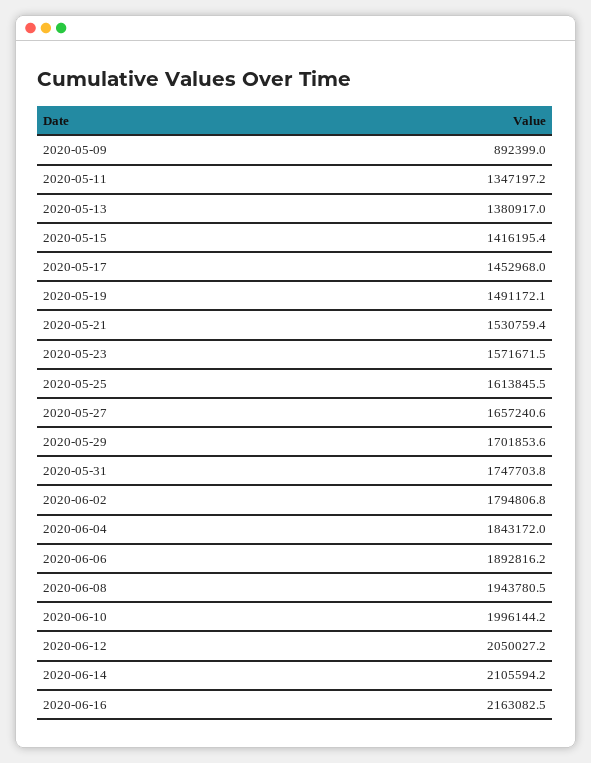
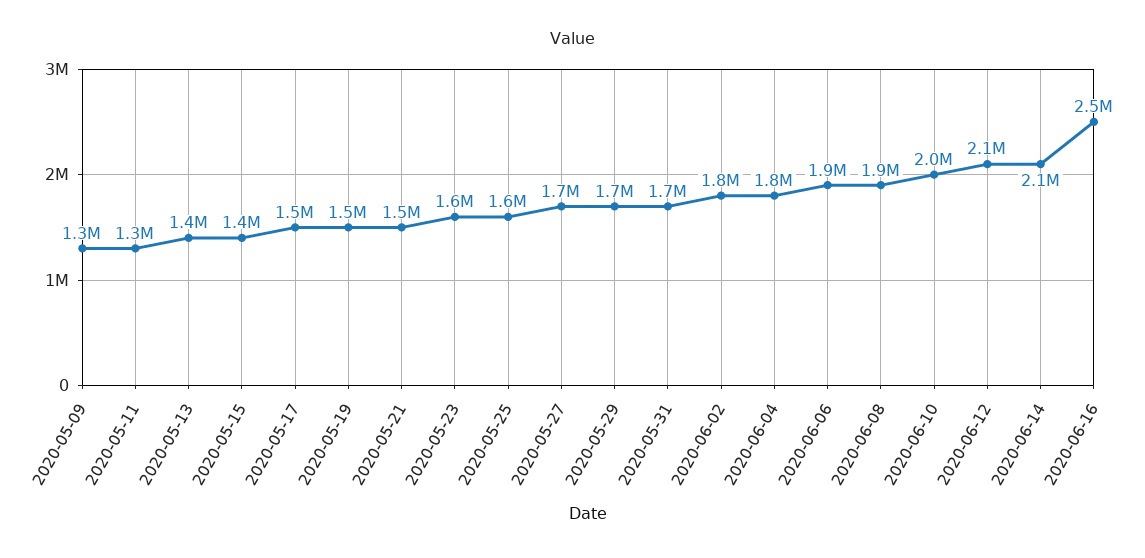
  {
-   "2020-05-09": 892399,
+   "2020-05-09": 1300000,
    "2020-05-11": 1347197.2,
    "2020-05-13": 1380917,
    "2020-05-15": 1416195.4,
    "2020-05-17": 1452968,
    "2020-05-19": 1491172.1,
    "2020-05-21": 1530759.4,
    "2020-05-23": 1571671.5,
    "2020-05-25": 1613845.5,
    "2020-05-27": 1657240.6,
    "2020-05-29": 1701853.6,
    "2020-05-31": 1747703.8,
    "2020-06-02": 1794806.8,
    "2020-06-04": 1843172,
    "2020-06-06": 1892816.2,
    "2020-06-08": 1943780.5,
    "2020-06-10": 1996144.2,
    "2020-06-12": 2050027.2,
    "2020-06-14": 2105594.2,
-   "2020-06-16": 2163082.5
+   "2020-06-16": 2500000
  }

